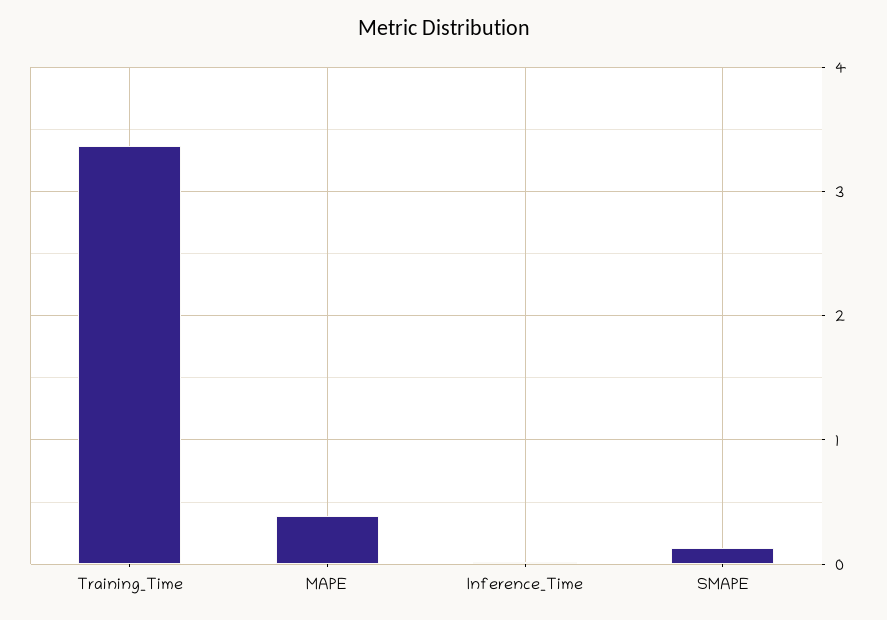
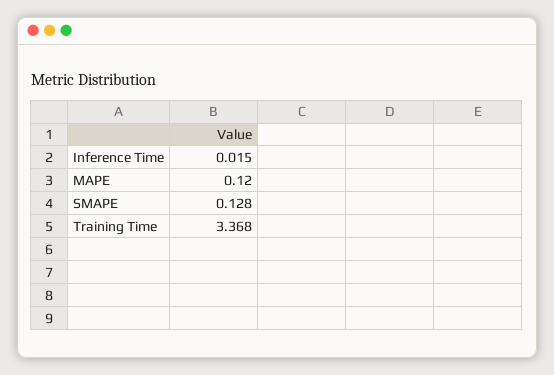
  {
    "Training_Time": 3.368,
-   "MAPE": 0.4,
+   "MAPE": 0.12,
    "Inference_Time": 0.015,
    "SMAPE": 0.128
  }

